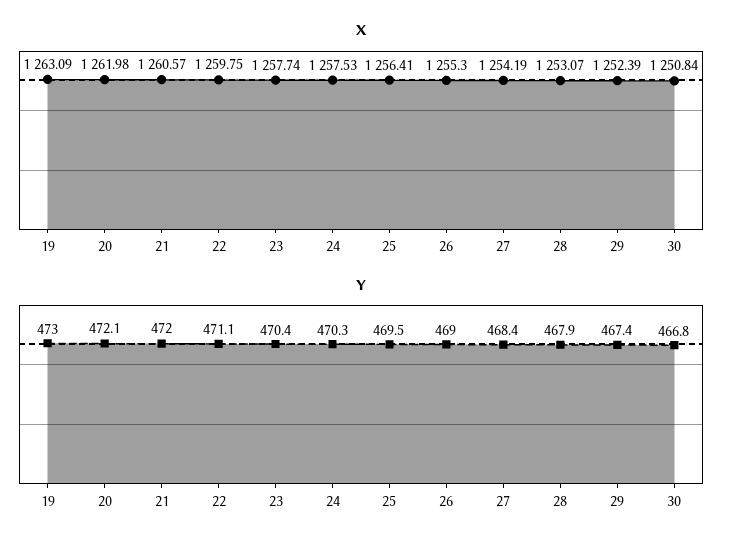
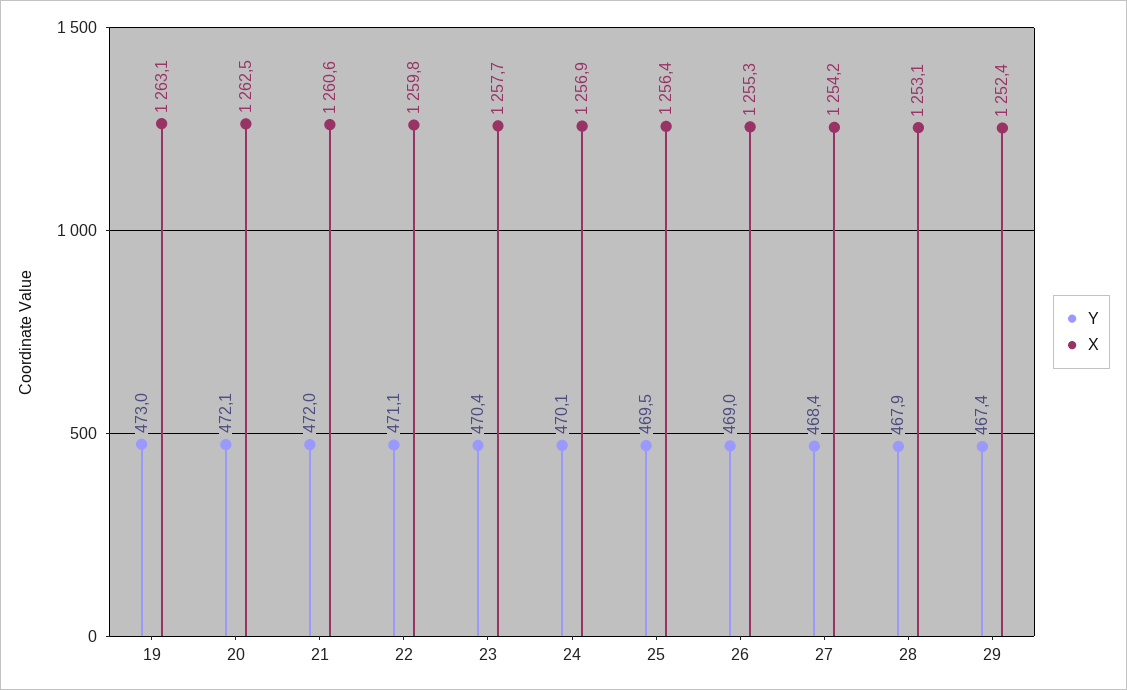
  {
    "X": {
      "19": 1263.09,
-     "20": 1261.98,
+     "20": 1262.5,
      "21": 1260.57,
      "22": 1259.75,
      "23": 1257.74,
-     "24": 1257.53,
+     "24": 1256.9,
      "25": 1256.41,
      "26": 1255.3,
      "27": 1254.19,
      "28": 1253.07,
-     "29": 1252.39,
+     "29": 1252.39
-     "30": 1250.84
    },
    "Y": {
      "19": 473,
      "20": 472.1,
      "21": 472,
      "22": 471.1,
      "23": 470.4,
-     "24": 470.3,
+     "24": 470.1,
      "25": 469.5,
      "26": 469,
      "27": 468.4,
      "28": 467.9,
-     "29": 467.4,
+     "29": 467.4
-     "30": 466.8
    }
  }

